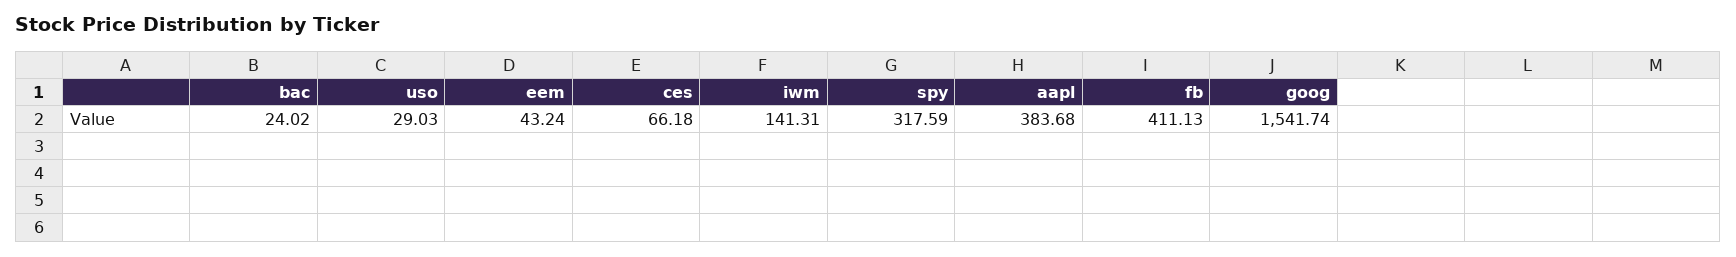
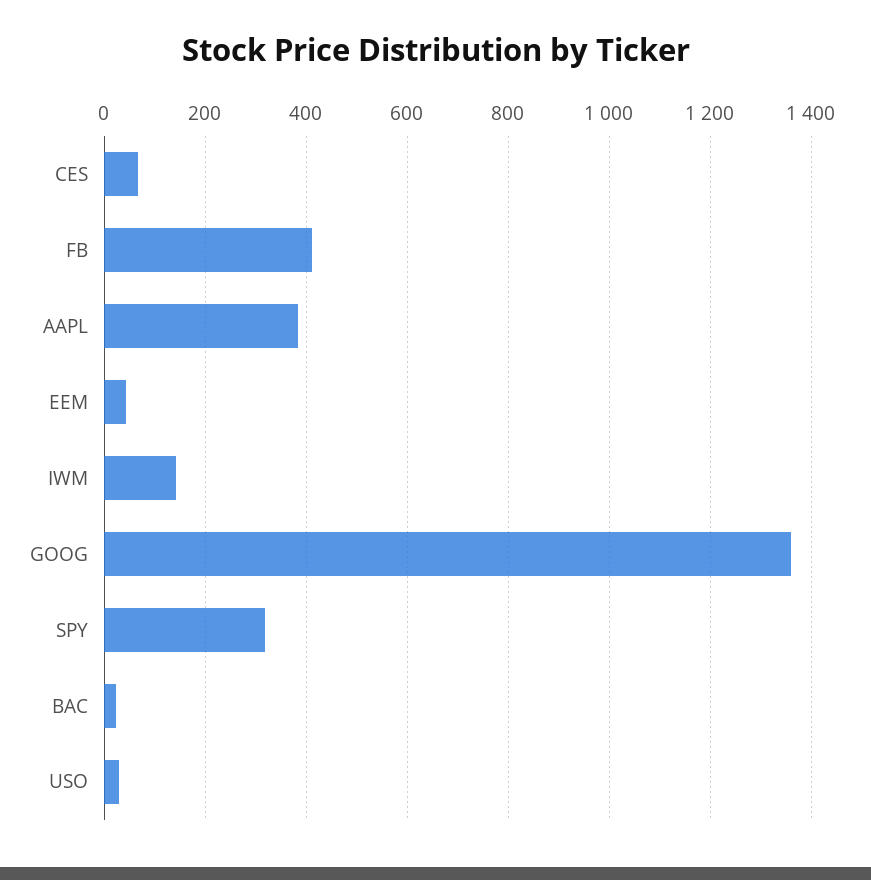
  {
    "bac": 24.02,
    "uso": 29.03,
    "eem": 43.24,
    "ces": 66.18,
    "iwm": 141.31,
    "spy": 317.59,
    "aapl": 383.68,
    "fb": 411.13,
-   "goog": 1541.74
+   "goog": 1360
  }

